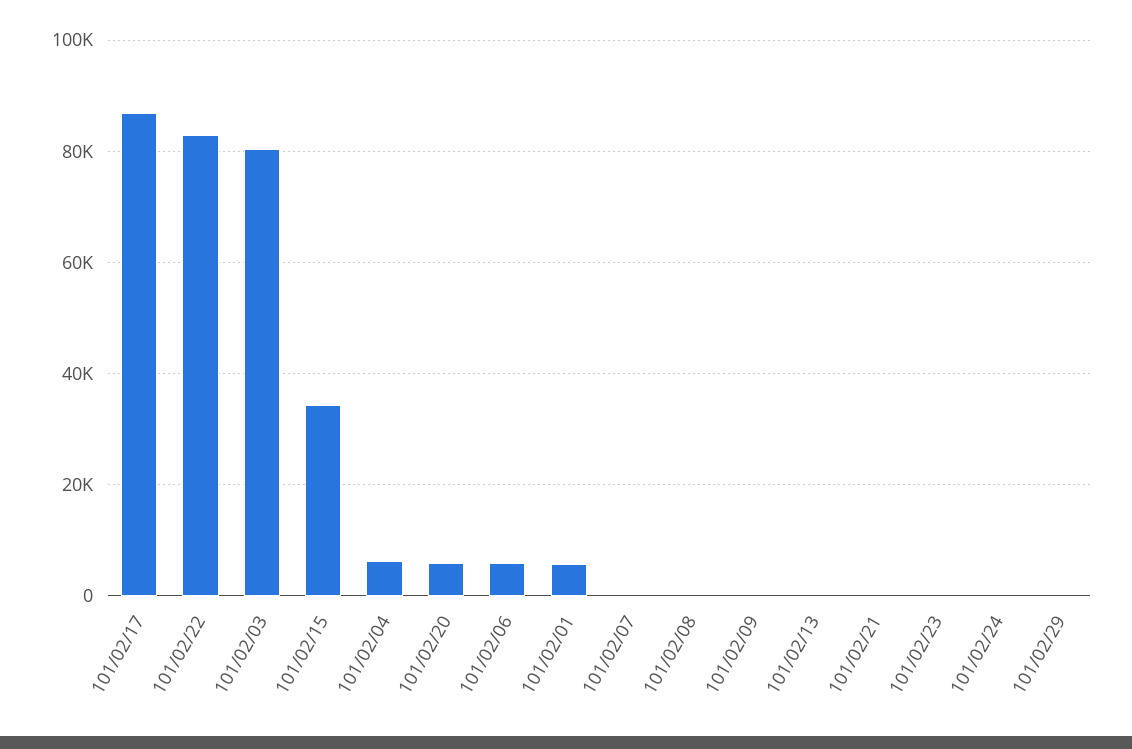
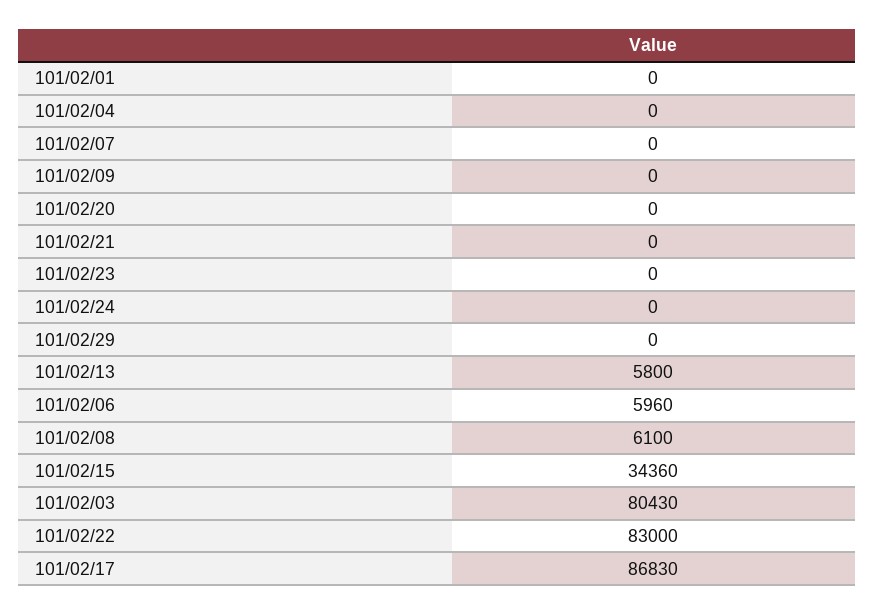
  {
    "101/02/17": 86830,
    "101/02/22": 83000,
    "101/02/03": 80430,
    "101/02/15": 34360,
-   "101/02/04": 6000,
+   "101/02/04": 0,
-   "101/02/20": 6000,
+   "101/02/20": 0,
    "101/02/06": 5960,
-   "101/02/01": 6000,
+   "101/02/01": 0,
    "101/02/07": 0,
-   "101/02/08": 0,
+   "101/02/08": 6100,
    "101/02/09": 0,
-   "101/02/13": 0,
+   "101/02/13": 5800,
    "101/02/21": 0,
    "101/02/23": 0,
    "101/02/24": 0,
    "101/02/29": 0
  }

